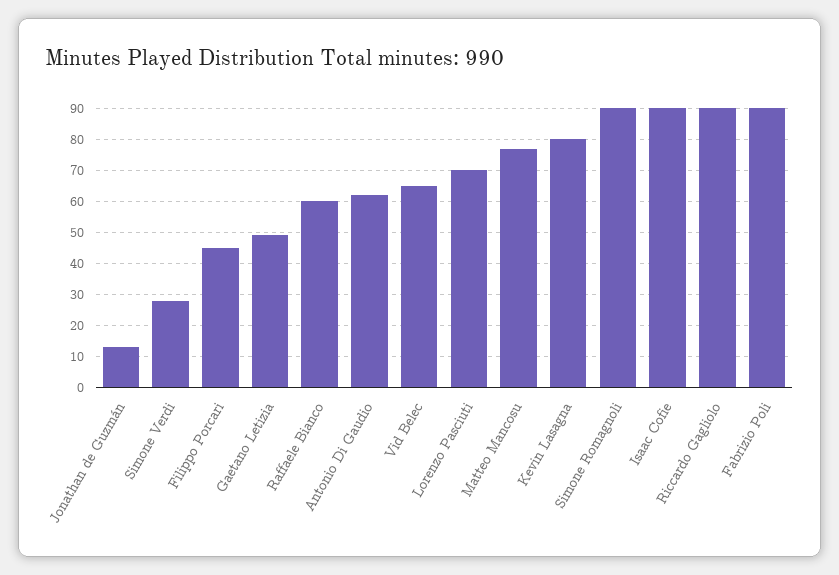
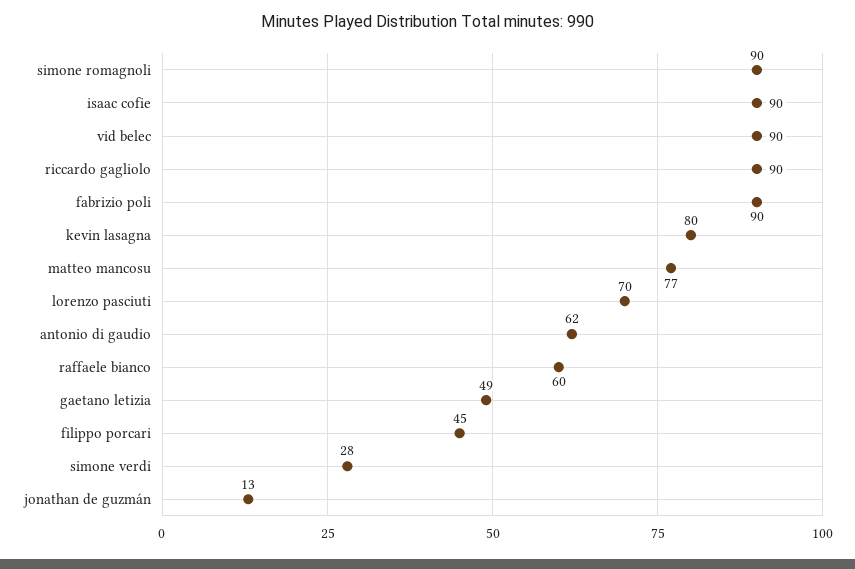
  {
    "Jonathan de Guzmán": 13,
    "Simone Verdi": 28,
    "Filippo Porcari": 45,
    "Gaetano Letizia": 49,
    "Raffaele Bianco": 60,
    "Antonio Di Gaudio": 62,
-   "Vid Belec": 65,
+   "Vid Belec": 90,
    "Lorenzo Pasciuti": 70,
    "Matteo Mancosu": 77,
    "Kevin Lasagna": 80,
    "Simone Romagnoli": 90,
    "Isaac Cofie": 90,
    "Riccardo Gagliolo": 90,
    "Fabrizio Poli": 90
  }

